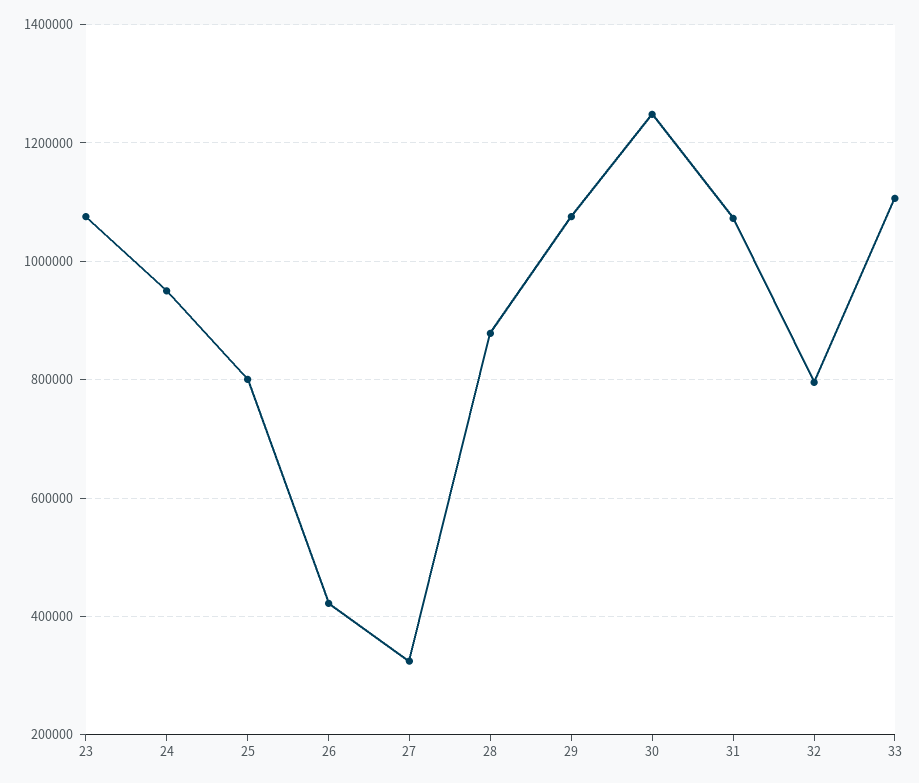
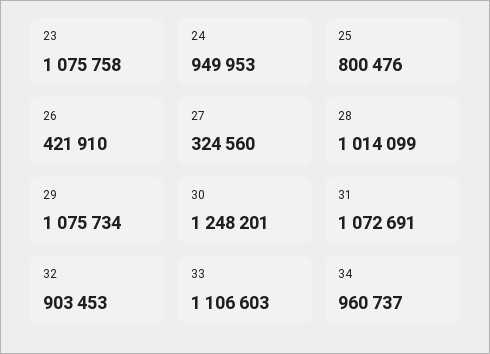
  {
    "23": 1075758,
    "24": 949953,
    "25": 800476,
    "26": 421910,
    "27": 324560,
-   "28": 880000,
+   "28": 1014099,
    "29": 1075734,
    "30": 1248201,
    "31": 1072691,
-   "32": 800000,
+   "32": 903453,
-   "33": 1106603
+   "33": 1106603,
+   "34": 960737
  }

